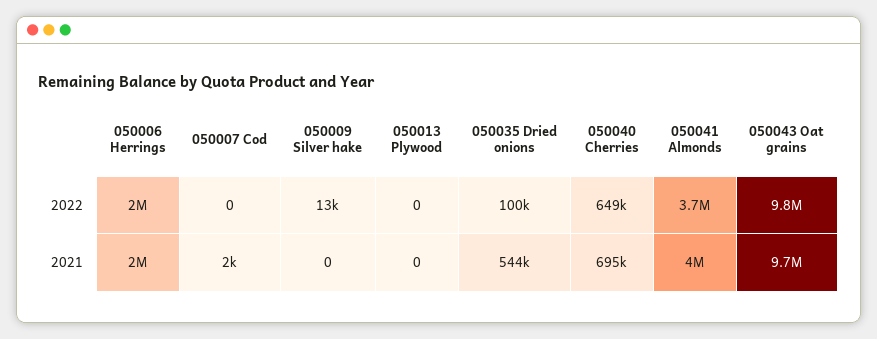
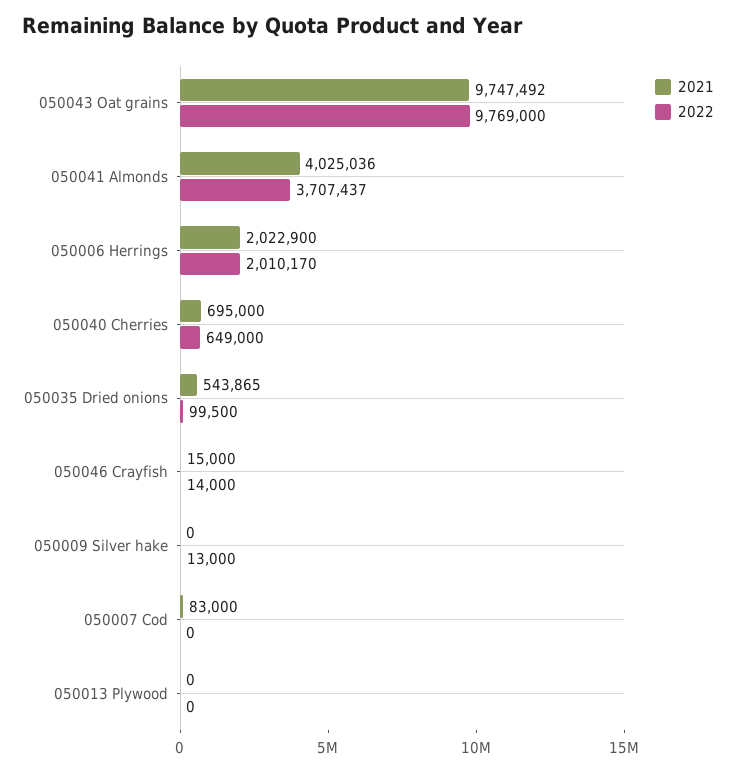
  {
    "2022": {
      "050006 Herrings": 2010170,
      "050007 Cod": 0,
      "050009 Silver hake": 13000,
      "050013 Plywood": 0,
      "050035 Dried onions": 99500,
      "050040 Cherries": 649000,
      "050041 Almonds": 3707437,
-     "050043 Oat grains": 9769000
+     "050043 Oat grains": 9769000,
+     "050046 Crayfish": 14000
    },
    "2021": {
      "050006 Herrings": 2022900,
-     "050007 Cod": 2000,
+     "050007 Cod": 83000,
      "050009 Silver hake": 0,
      "050013 Plywood": 0,
      "050035 Dried onions": 543865,
      "050040 Cherries": 695000,
      "050041 Almonds": 4025036,
-     "050043 Oat grains": 9747492
+     "050043 Oat grains": 9747492,
+     "050046 Crayfish": 15000
    }
  }

